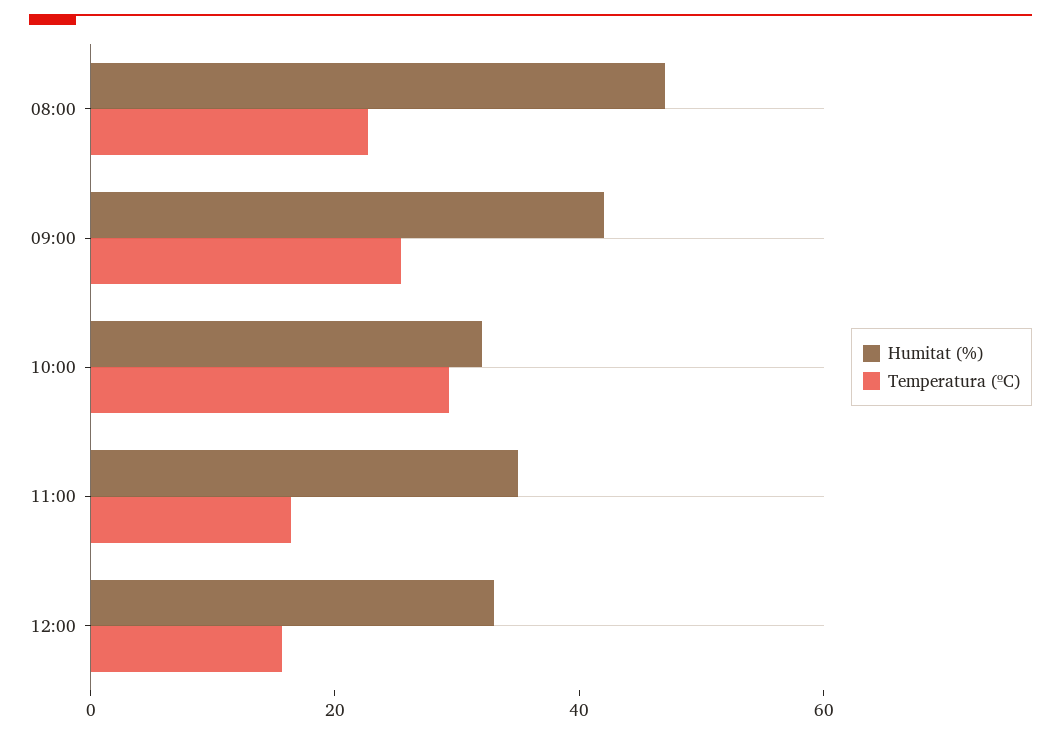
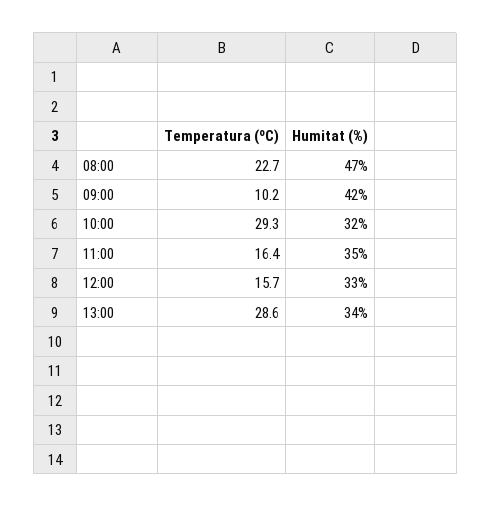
  {
    "Humitat (%)": {
      "08:00": 47,
      "09:00": 42,
      "10:00": 32,
      "11:00": 35,
-     "12:00": 33
+     "12:00": 33,
+     "13:00": 34
    },
    "Temperatura (ºC)": {
      "08:00": 22.7,
-     "09:00": 25,
+     "09:00": 10.2,
      "10:00": 29.3,
      "11:00": 16.4,
-     "12:00": 15.7
+     "12:00": 15.7,
+     "13:00": 28.6
    }
  }

